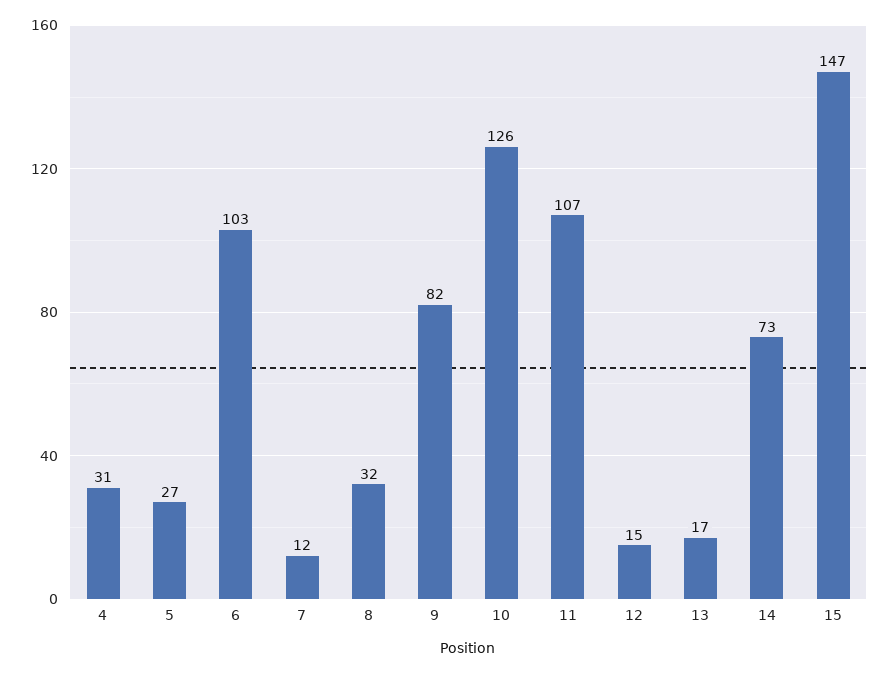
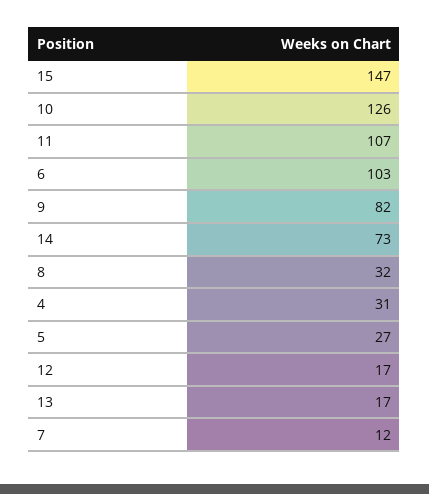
  {
    "4": 31,
    "5": 27,
    "6": 103,
    "7": 12,
    "8": 32,
    "9": 82,
    "10": 126,
    "11": 107,
-   "12": 15,
+   "12": 17,
    "13": 17,
    "14": 73,
    "15": 147
  }

